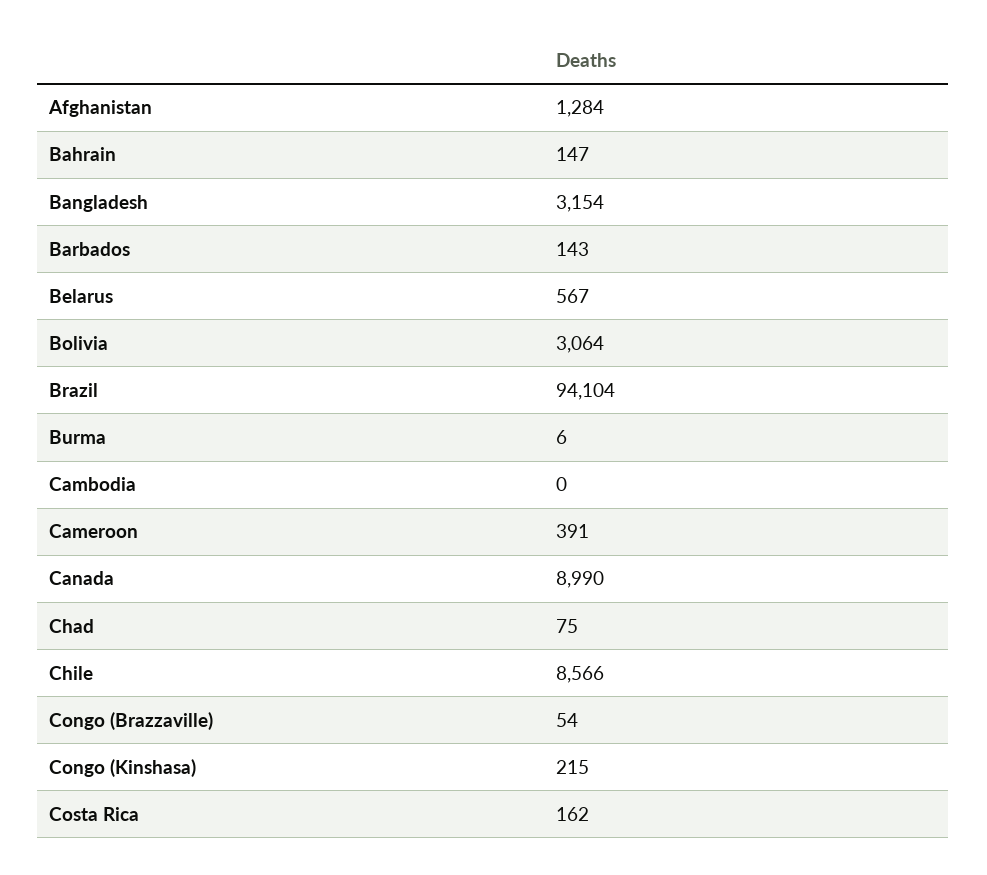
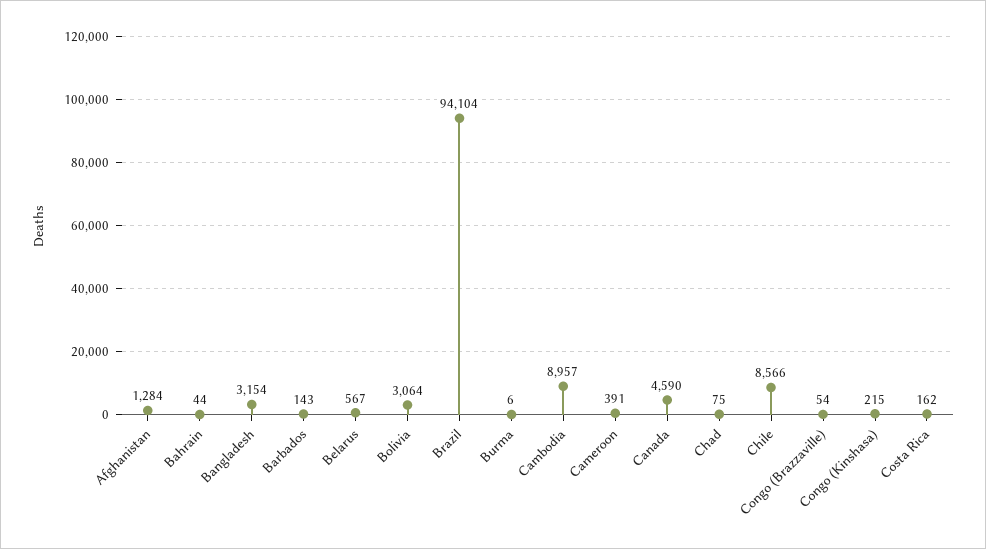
  {
    "Afghanistan": 1284,
-   "Bahrain": 147,
+   "Bahrain": 44,
    "Bangladesh": 3154,
    "Barbados": 143,
    "Belarus": 567,
    "Bolivia": 3064,
    "Brazil": 94104,
    "Burma": 6,
-   "Cambodia": 0,
+   "Cambodia": 8957,
    "Cameroon": 391,
-   "Canada": 8990,
+   "Canada": 4590,
    "Chad": 75,
    "Chile": 8566,
    "Congo (Brazzaville)": 54,
    "Congo (Kinshasa)": 215,
    "Costa Rica": 162
  }

